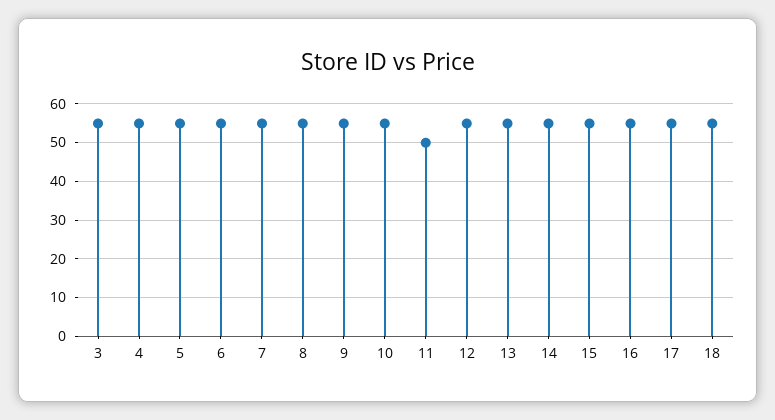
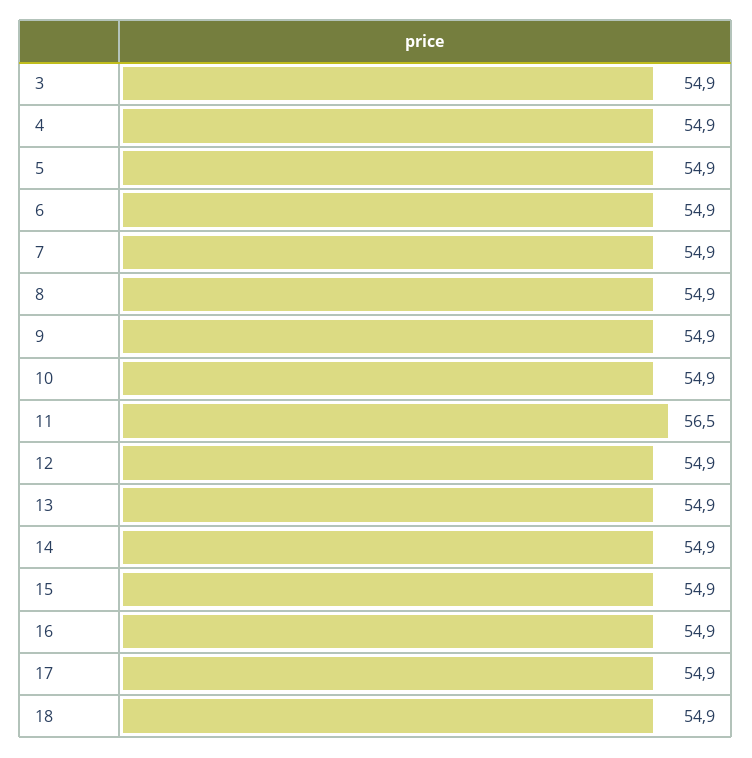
  {
    "3": 54.9,
    "4": 54.9,
    "5": 54.9,
    "6": 54.9,
    "7": 54.9,
    "8": 54.9,
    "9": 54.9,
    "10": 54.9,
-   "11": 50,
+   "11": 56.5,
    "12": 54.9,
    "13": 54.9,
    "14": 54.9,
    "15": 54.9,
    "16": 54.9,
    "17": 54.9,
    "18": 54.9
  }

